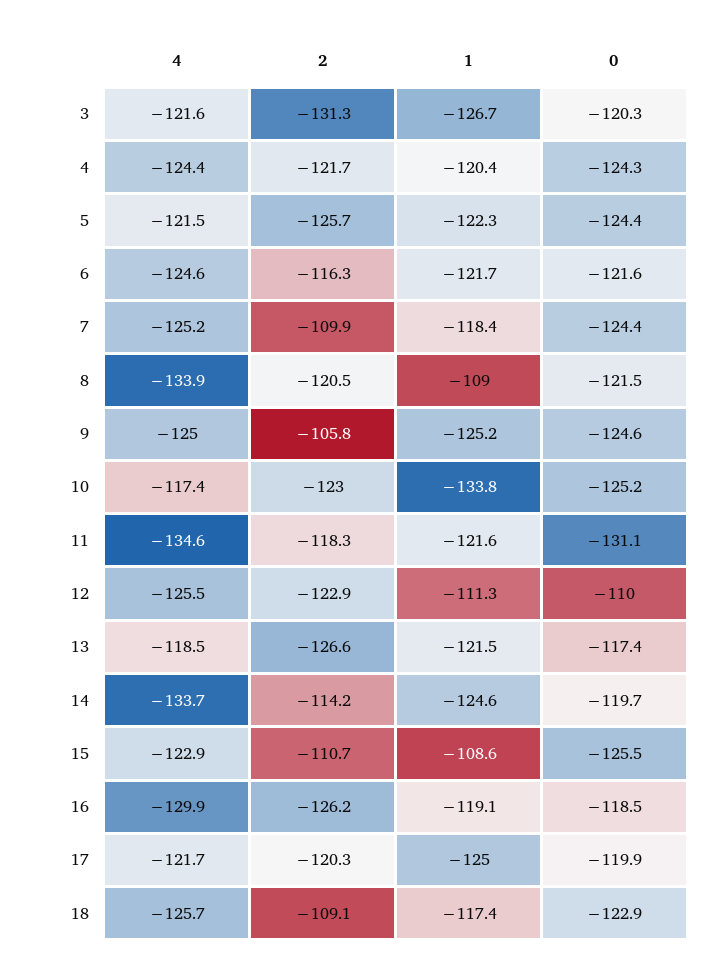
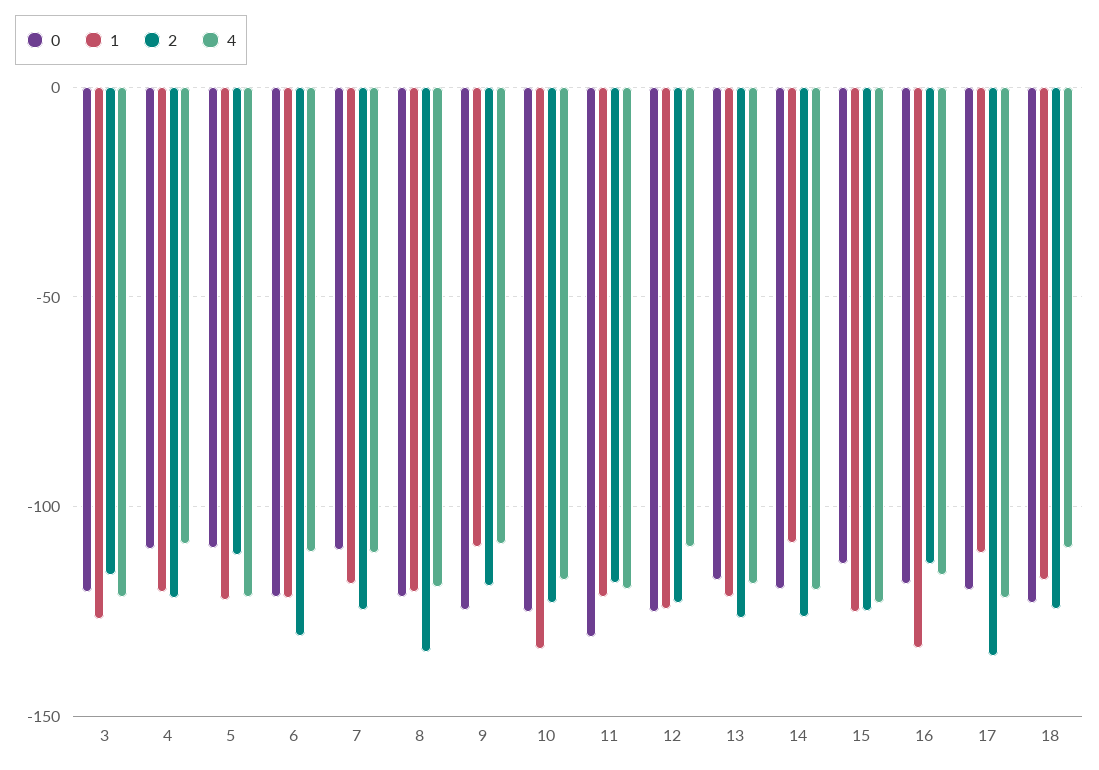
  {
    "4": {
      "3": -121.6,
-     "4": -124.4,
+     "4": -110,
      "5": -121.5,
-     "6": -124.6,
+     "6": -110,
-     "7": -125.2,
+     "7": -110,
-     "8": -133.9,
+     "8": -120,
-     "9": -125,
+     "9": -110,
      "10": -117.4,
-     "11": -134.6,
+     "11": -120,
-     "12": -125.5,
+     "12": -110,
      "13": -118.5,
-     "14": -133.7,
+     "14": -120,
      "15": -122.9,
-     "16": -129.9,
+     "16": -115,
      "17": -121.7,
-     "18": -125.7
+     "18": -110
    },
    "2": {
-     "3": -131.3,
+     "3": -115,
      "4": -121.7,
-     "5": -125.7,
+     "5": -110,
-     "6": -116.3,
+     "6": -130,
-     "7": -109.9,
+     "7": -125,
-     "8": -120.5,
+     "8": -135,
-     "9": -105.8,
+     "9": -120,
      "10": -123,
      "11": -118.3,
      "12": -122.9,
      "13": -126.6,
-     "14": -114.2,
+     "14": -125,
-     "15": -110.7,
+     "15": -125,
-     "16": -126.2,
+     "16": -115,
-     "17": -120.3,
+     "17": -135,
-     "18": -109.1
+     "18": -125
    },
    "1": {
      "3": -126.7,
      "4": -120.4,
      "5": -122.3,
      "6": -121.7,
      "7": -118.4,
-     "8": -109,
+     "8": -120,
-     "9": -125.2,
+     "9": -110,
      "10": -133.8,
      "11": -121.6,
-     "12": -111.3,
+     "12": -125,
      "13": -121.5,
-     "14": -124.6,
+     "14": -110,
-     "15": -108.6,
+     "15": -125,
-     "16": -119.1,
+     "16": -135,
-     "17": -125,
+     "17": -110,
      "18": -117.4
    },
    "0": {
      "3": -120.3,
-     "4": -124.3,
+     "4": -110,
-     "5": -124.4,
+     "5": -110,
      "6": -121.6,
-     "7": -124.4,
+     "7": -110,
      "8": -121.5,
      "9": -124.6,
      "10": -125.2,
      "11": -131.1,
-     "12": -110,
+     "12": -125,
      "13": -117.4,
      "14": -119.7,
-     "15": -125.5,
+     "15": -115,
      "16": -118.5,
      "17": -119.9,
      "18": -122.9
    }
  }

